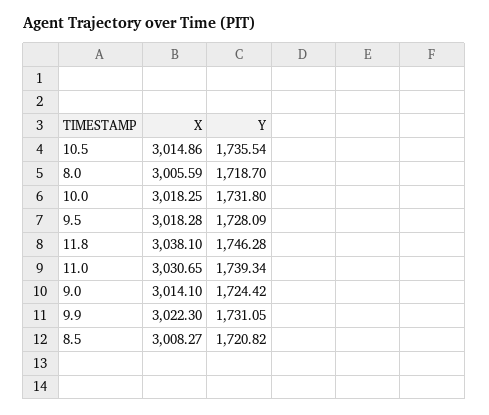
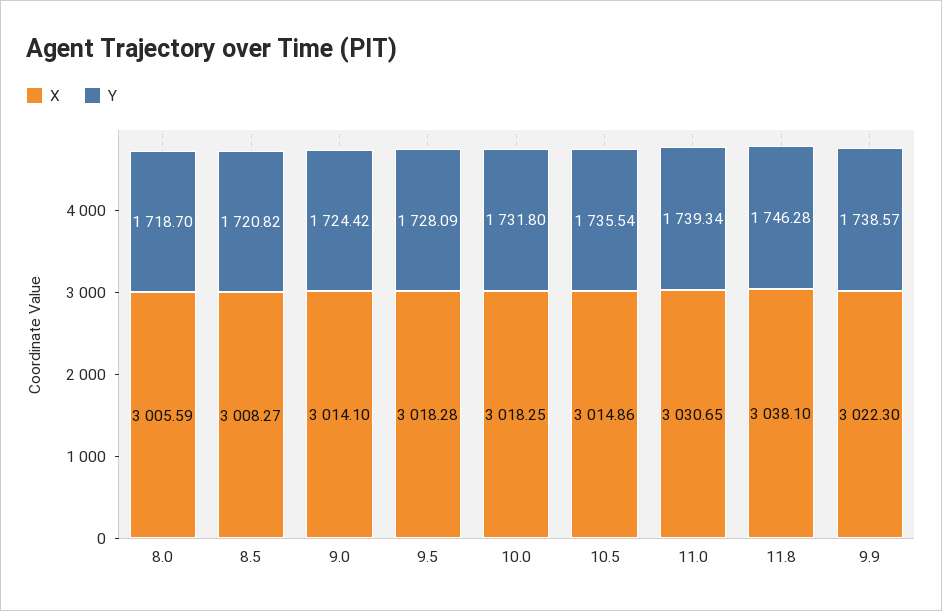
  {
    "X": {
      "10.5": 3014.86,
      "8.0": 3005.59,
      "10.0": 3018.25,
      "9.5": 3018.28,
      "11.8": 3038.1,
      "11.0": 3030.65,
      "9.0": 3014.1,
      "9.9": 3022.3,
      "8.5": 3008.27
    },
    "Y": {
      "10.5": 1735.54,
      "8.0": 1718.7,
      "10.0": 1731.8,
      "9.5": 1728.09,
      "11.8": 1746.28,
      "11.0": 1739.34,
      "9.0": 1724.42,
-     "9.9": 1731.05,
+     "9.9": 1738.57,
      "8.5": 1720.82
    }
  }

